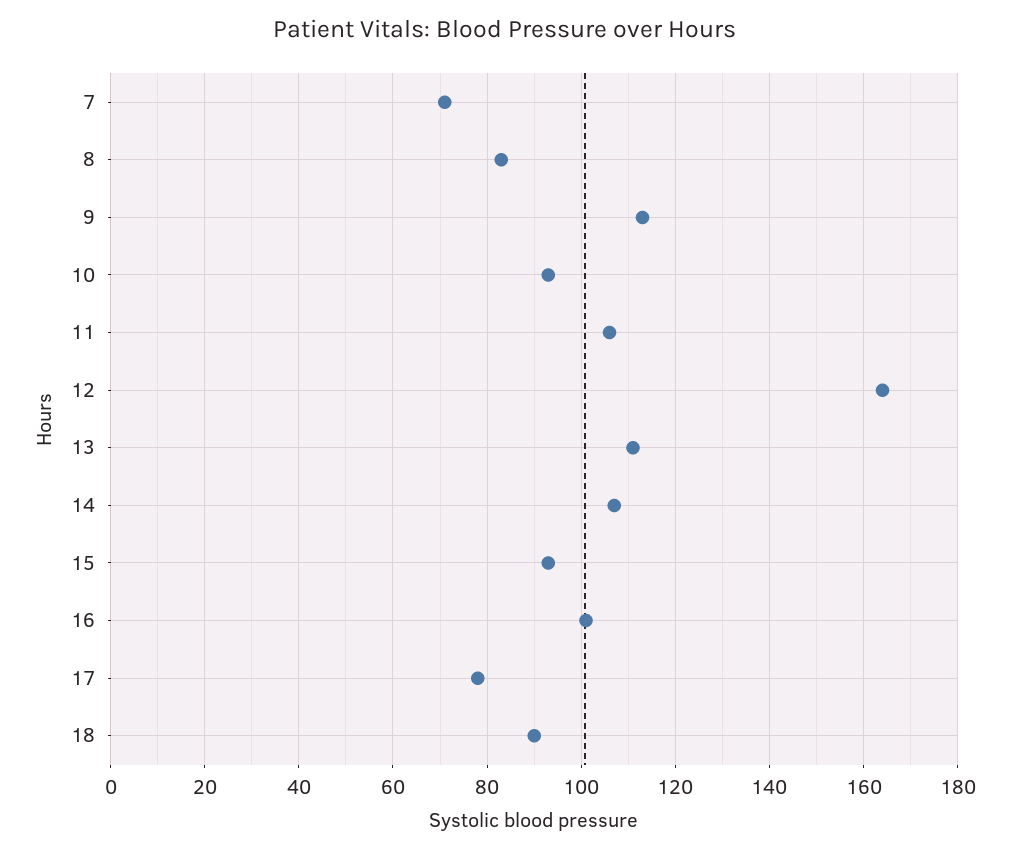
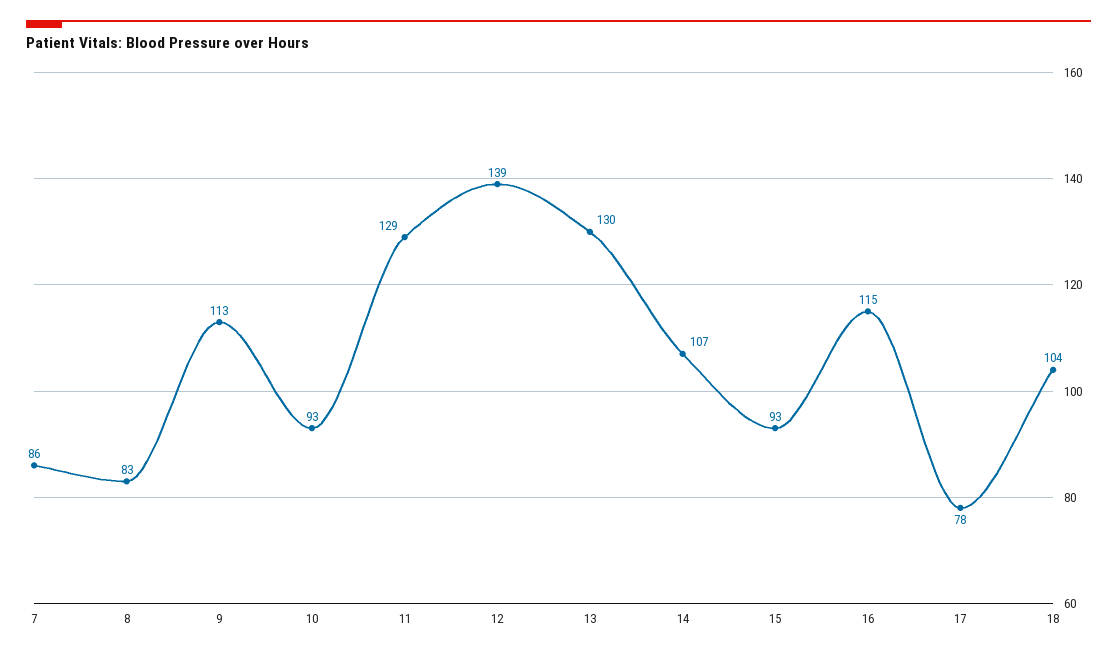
  {
-   "7": 70,
+   "7": 86,
    "8": 83,
    "9": 113,
    "10": 93,
-   "11": 105,
+   "11": 129,
-   "12": 165,
+   "12": 139,
-   "13": 110,
+   "13": 130,
    "14": 107,
    "15": 93,
-   "16": 100,
+   "16": 115,
    "17": 78,
-   "18": 90
+   "18": 104
  }

